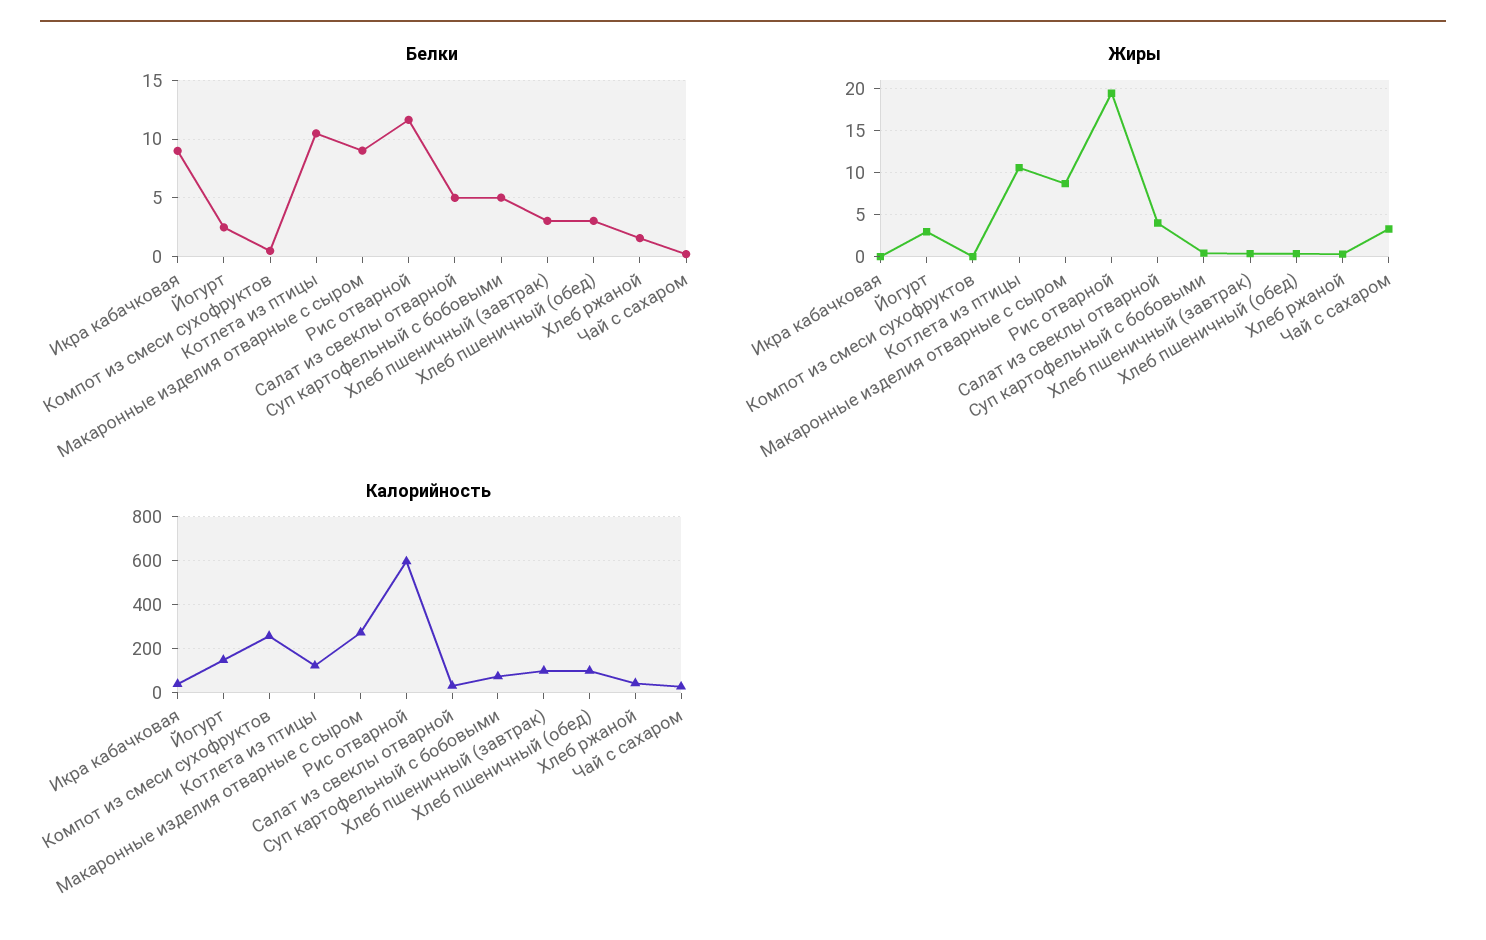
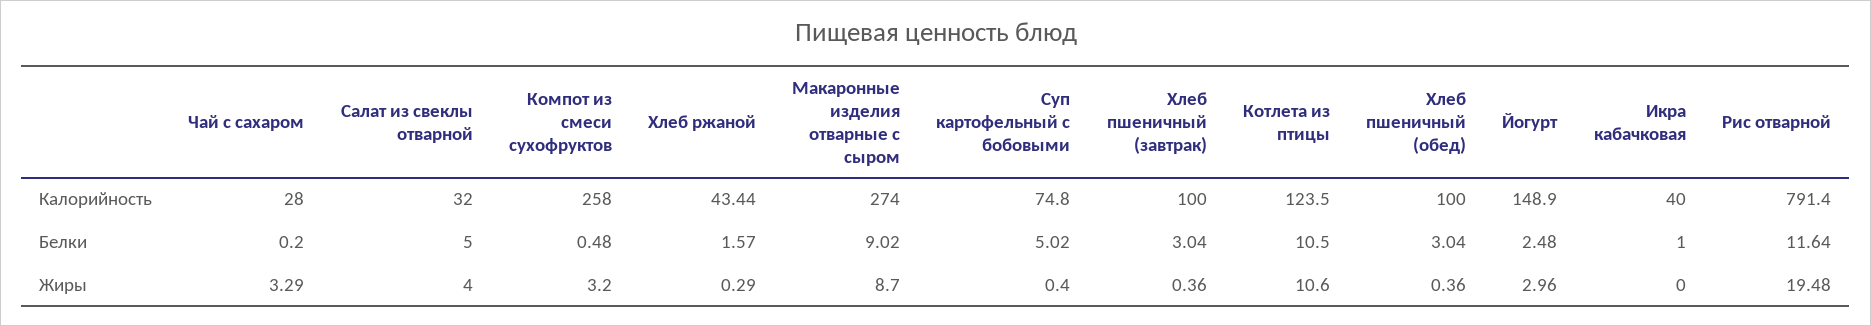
  {
    "Белки": {
-     "Икра кабачковая": 9,
+     "Икра кабачковая": 1,
      "Йогурт": 2.48,
      "Компот из смеси сухофруктов": 0.48,
      "Котлета из птицы": 10.5,
      "Макаронные изделия отварные с сыром": 9.02,
      "Рис отварной": 11.64,
      "Салат из свеклы отварной": 5,
      "Суп картофельный с бобовыми": 5.02,
      "Хлеб пшеничный (завтрак)": 3.04,
      "Хлеб пшеничный (обед)": 3.04,
      "Хлеб ржаной": 1.57,
      "Чай с сахаром": 0.2
    },
    "Жиры": {
      "Икра кабачковая": 0,
      "Йогурт": 2.96,
-     "Компот из смеси сухофруктов": 0,
+     "Компот из смеси сухофруктов": 3.2,
      "Котлета из птицы": 10.6,
      "Макаронные изделия отварные с сыром": 8.7,
      "Рис отварной": 19.48,
      "Салат из свеклы отварной": 4,
      "Суп картофельный с бобовыми": 0.4,
      "Хлеб пшеничный (завтрак)": 0.36,
      "Хлеб пшеничный (обед)": 0.36,
      "Хлеб ржаной": 0.29,
      "Чай с сахаром": 3.29
    },
    "Калорийность": {
      "Икра кабачковая": 40,
      "Йогурт": 148.9,
      "Компот из смеси сухофруктов": 258,
      "Котлета из птицы": 123.5,
      "Макаронные изделия отварные с сыром": 274,
-     "Рис отварной": 600,
+     "Рис отварной": 791.4,
      "Салат из свеклы отварной": 32,
      "Суп картофельный с бобовыми": 74.8,
      "Хлеб пшеничный (завтрак)": 100,
      "Хлеб пшеничный (обед)": 100,
      "Хлеб ржаной": 43.44,
      "Чай с сахаром": 28
    }
  }

